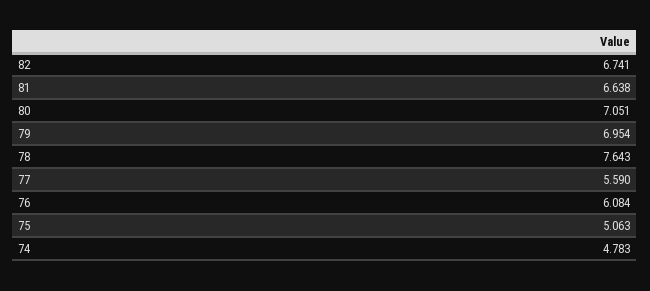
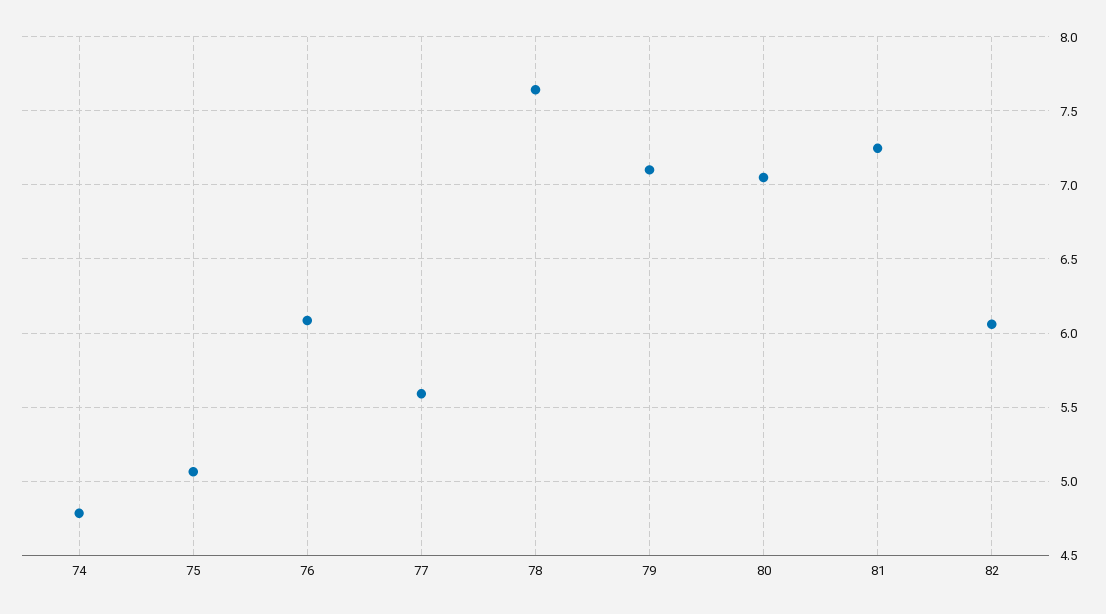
  {
-   "82": 6.741,
+   "82": 6.05,
-   "81": 6.638,
+   "81": 7.25,
    "80": 7.051,
-   "79": 6.954,
+   "79": 7.1,
    "78": 7.643,
    "77": 5.59,
    "76": 6.084,
    "75": 5.063,
    "74": 4.783
  }

